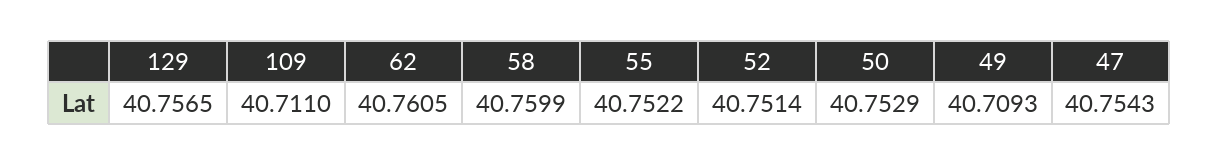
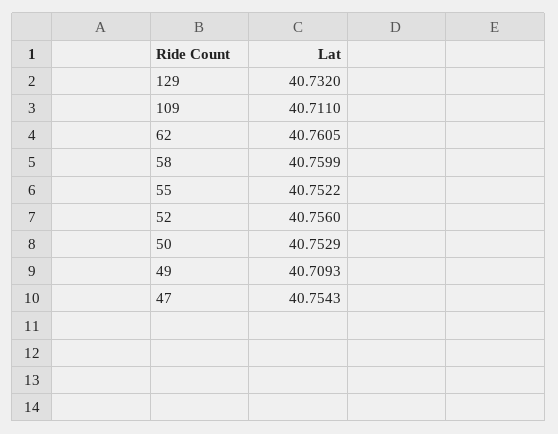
  {
-   "129": 40.7565,
+   "129": 40.732,
    "109": 40.711,
    "62": 40.7605,
    "58": 40.7599,
    "55": 40.7522,
-   "52": 40.7514,
+   "52": 40.756,
    "50": 40.7529,
    "49": 40.7093,
    "47": 40.7543
  }

